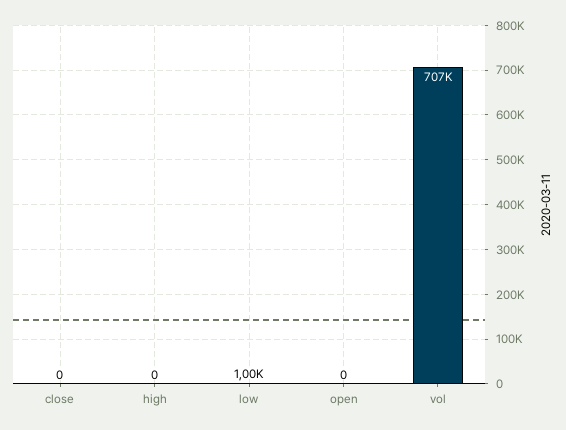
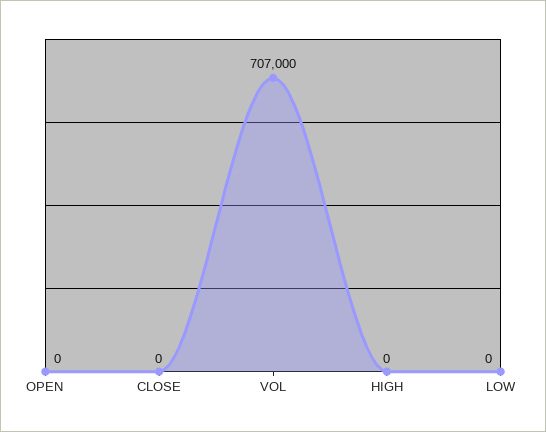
  {
    "close": 0,
    "high": 0,
-   "low": 1000,
+   "low": 0,
    "open": 0,
    "vol": 707000
  }

